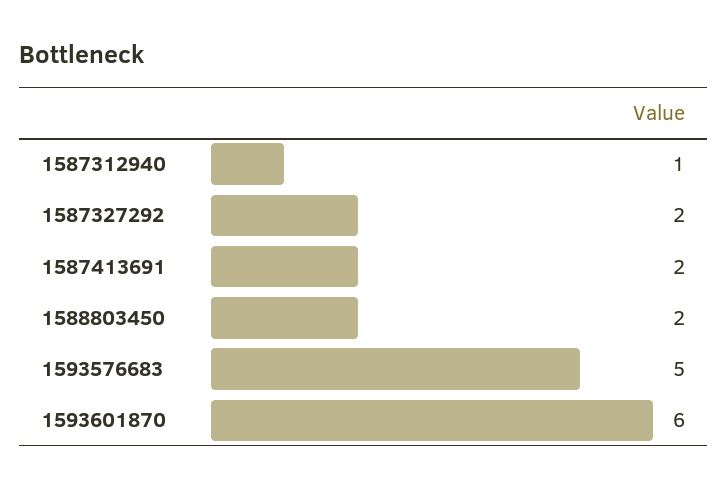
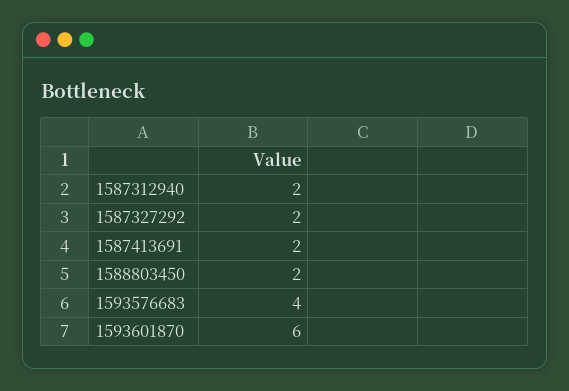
  {
-   "1587312940": 1,
+   "1587312940": 2,
    "1587327292": 2,
    "1587413691": 2,
    "1588803450": 2,
-   "1593576683": 5,
+   "1593576683": 4,
    "1593601870": 6
  }

